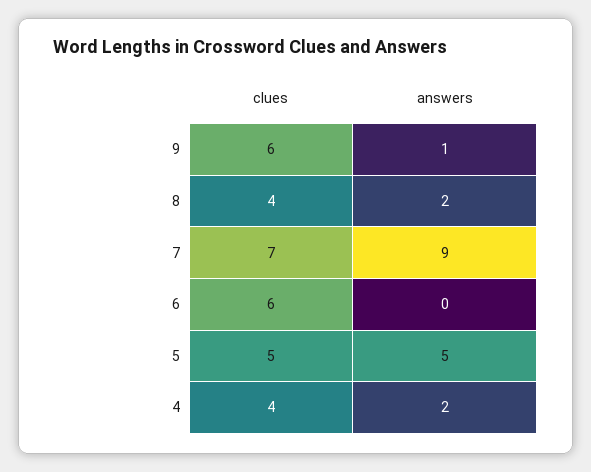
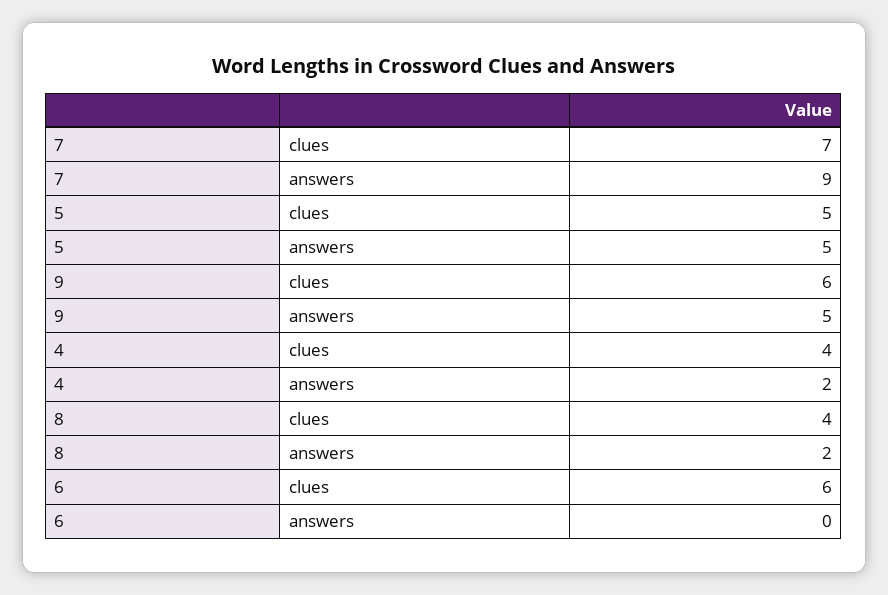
  {
    "clues": {
      "9": 6,
      "8": 4,
      "7": 7,
      "6": 6,
      "5": 5,
      "4": 4
    },
    "answers": {
-     "9": 1,
+     "9": 5,
      "8": 2,
      "7": 9,
      "6": 0,
      "5": 5,
      "4": 2
    }
  }

